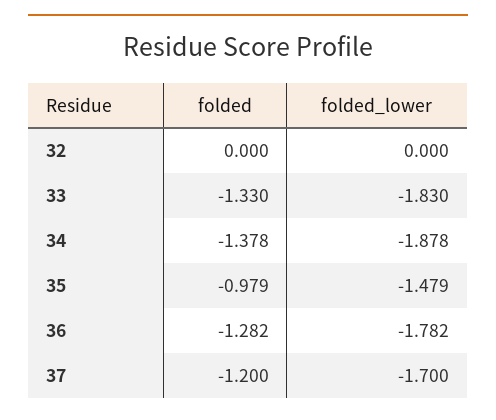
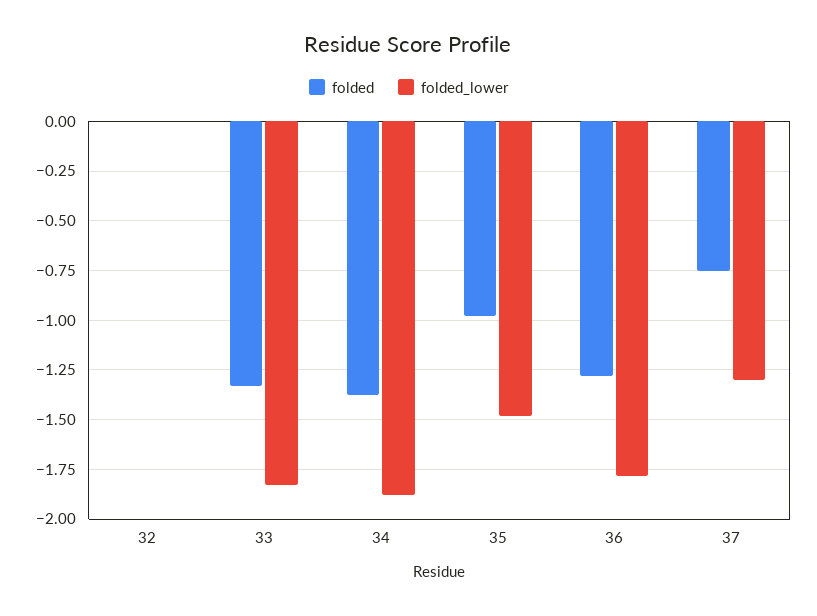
  {
    "folded": {
      "32": 0,
      "33": -1.33,
      "34": -1.378,
      "35": -0.979,
      "36": -1.282,
-     "37": -1.2
+     "37": -0.75
    },
    "folded_lower": {
      "32": 0,
      "33": -1.83,
      "34": -1.878,
      "35": -1.479,
      "36": -1.782,
-     "37": -1.7
+     "37": -1.3
    }
  }

